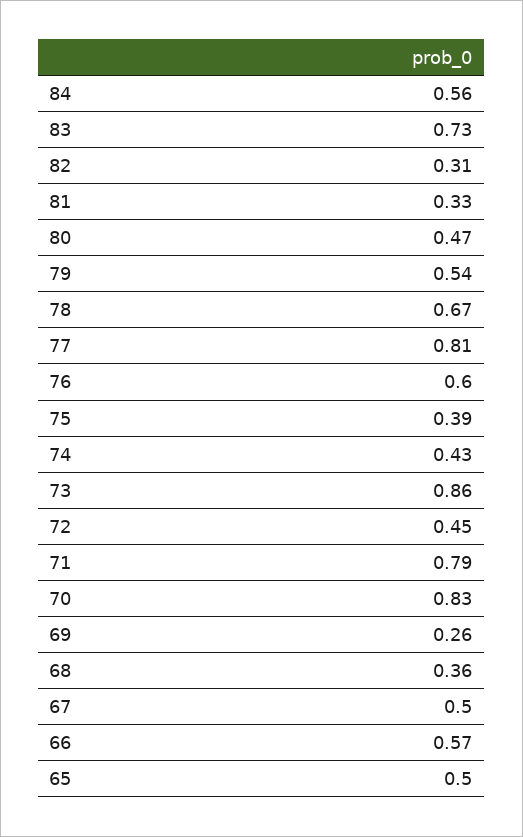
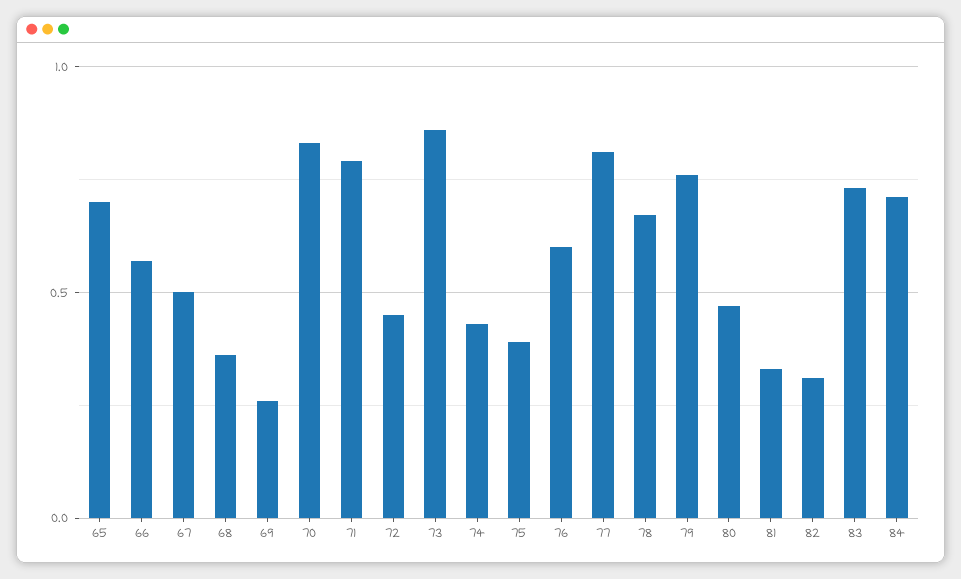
  {
-   "84": 0.56,
+   "84": 0.7,
    "83": 0.73,
    "82": 0.31,
    "81": 0.33,
    "80": 0.47,
-   "79": 0.54,
+   "79": 0.75,
    "78": 0.67,
    "77": 0.81,
    "76": 0.6,
    "75": 0.39,
    "74": 0.43,
    "73": 0.86,
    "72": 0.45,
    "71": 0.79,
    "70": 0.83,
    "69": 0.26,
    "68": 0.36,
    "67": 0.5,
    "66": 0.57,
-   "65": 0.5
+   "65": 0.7
  }

